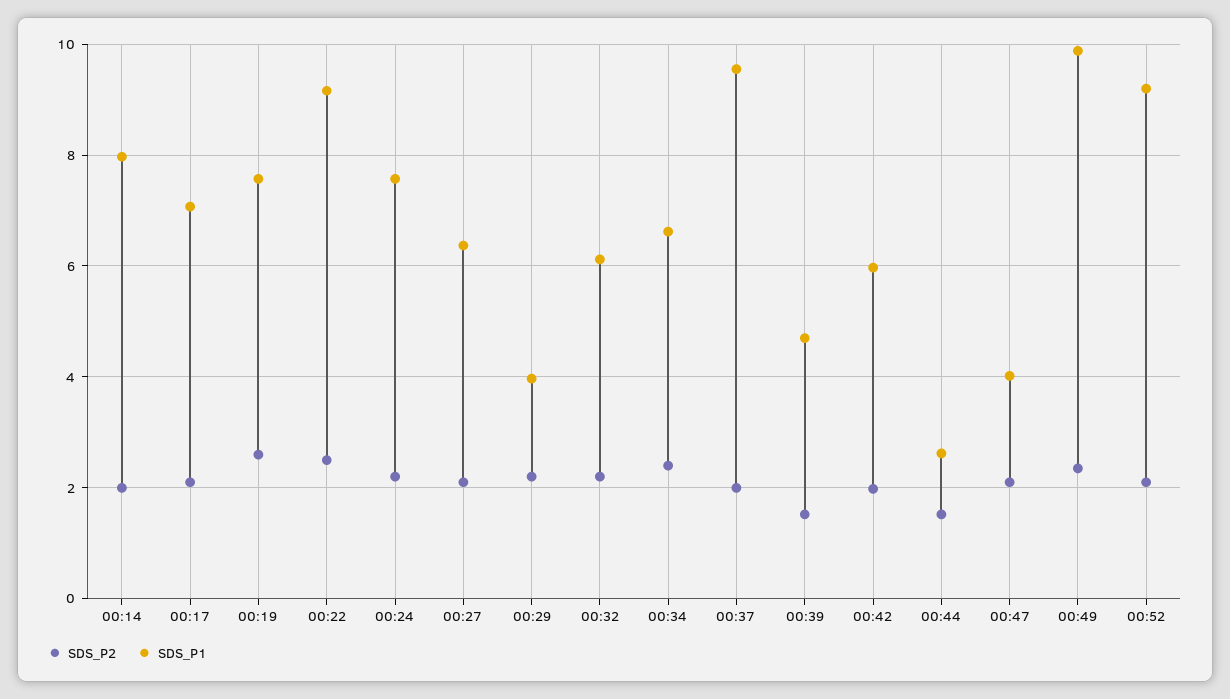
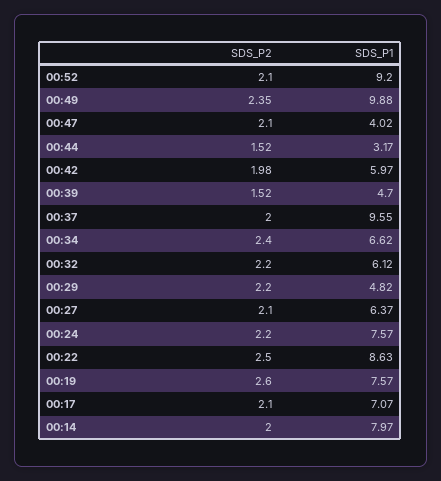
  {
    "SDS_P2": {
      "00:14": 2,
      "00:17": 2.1,
      "00:19": 2.6,
      "00:22": 2.5,
      "00:24": 2.2,
      "00:27": 2.1,
      "00:29": 2.2,
      "00:32": 2.2,
      "00:34": 2.4,
      "00:37": 2,
      "00:39": 1.52,
      "00:42": 1.98,
      "00:44": 1.52,
      "00:47": 2.1,
      "00:49": 2.35,
      "00:52": 2.1
    },
    "SDS_P1": {
      "00:14": 7.97,
      "00:17": 7.07,
      "00:19": 7.57,
-     "00:22": 9.2,
+     "00:22": 8.63,
      "00:24": 7.57,
      "00:27": 6.37,
-     "00:29": 4,
+     "00:29": 4.82,
      "00:32": 6.12,
      "00:34": 6.62,
      "00:37": 9.55,
      "00:39": 4.7,
      "00:42": 5.97,
-     "00:44": 2.6,
+     "00:44": 3.17,
      "00:47": 4.02,
      "00:49": 9.88,
      "00:52": 9.2
    }
  }

